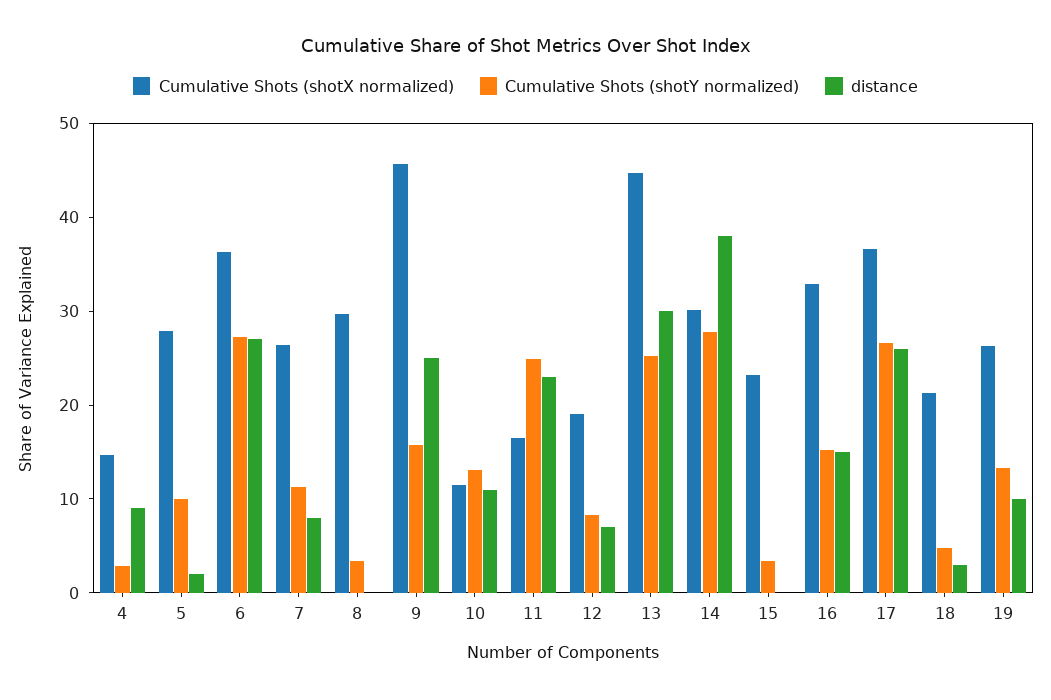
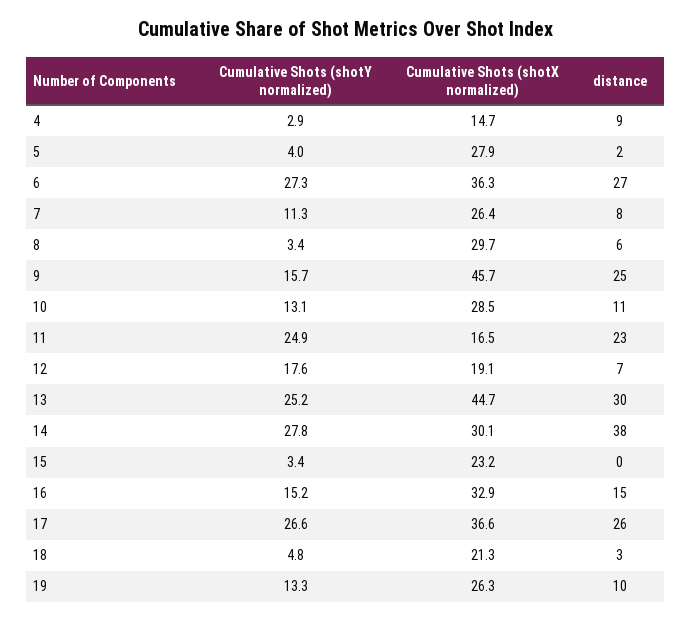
  {
    "Cumulative Shots (shotX normalized)": {
      "4": 14.7,
      "5": 27.9,
      "6": 36.3,
      "7": 26.4,
      "8": 29.7,
      "9": 45.7,
-     "10": 12,
+     "10": 28.5,
      "11": 16.5,
      "12": 19.1,
      "13": 44.7,
      "14": 30.1,
      "15": 23.2,
      "16": 32.9,
      "17": 36.6,
      "18": 21.3,
      "19": 26.3
    },
    "Cumulative Shots (shotY normalized)": {
      "4": 2.9,
-     "5": 10,
+     "5": 4,
      "6": 27.3,
      "7": 11.3,
      "8": 3.4,
      "9": 15.7,
      "10": 13.1,
      "11": 24.9,
-     "12": 8,
+     "12": 17.6,
      "13": 25.2,
      "14": 27.8,
      "15": 3.4,
      "16": 15.2,
      "17": 26.6,
      "18": 4.8,
      "19": 13.3
    },
    "distance": {
      "4": 9,
      "5": 2,
      "6": 27,
      "7": 8,
-     "8": 0,
+     "8": 6,
      "9": 25,
      "10": 11,
      "11": 23,
      "12": 7,
      "13": 30,
      "14": 38,
      "15": 0,
      "16": 15,
      "17": 26,
      "18": 3,
      "19": 10
    }
  }

